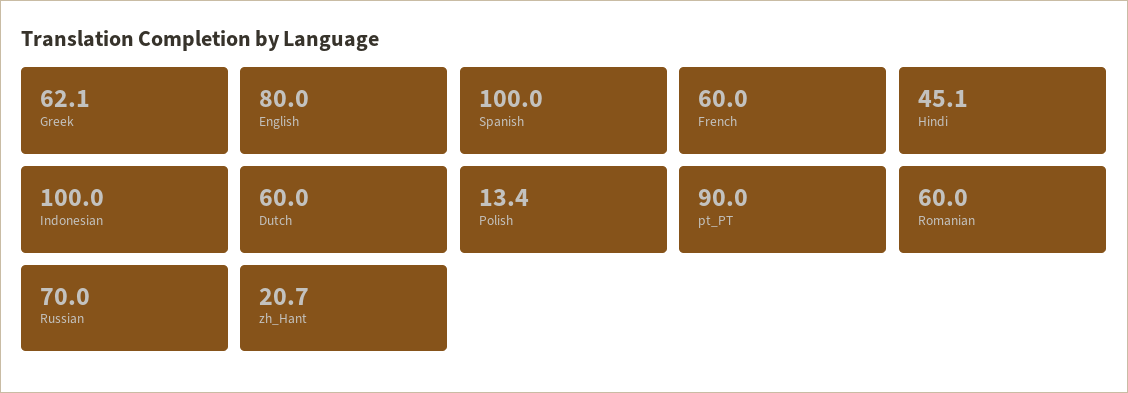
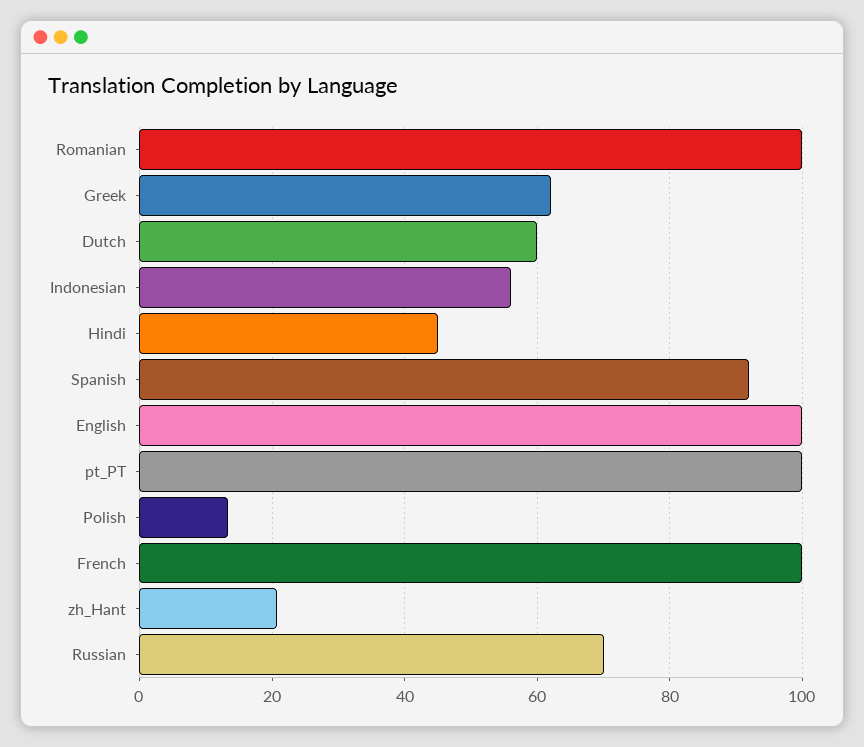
  {
    "Greek": 62.1,
-   "English": 80,
+   "English": 100,
-   "Spanish": 100,
+   "Spanish": 92,
-   "French": 60,
+   "French": 100,
    "Hindi": 45.1,
-   "Indonesian": 100,
+   "Indonesian": 56,
    "Dutch": 60,
    "Polish": 13.4,
-   "pt_PT": 90,
+   "pt_PT": 100,
-   "Romanian": 60,
+   "Romanian": 100,
    "Russian": 70,
    "zh_Hant": 20.7
  }

